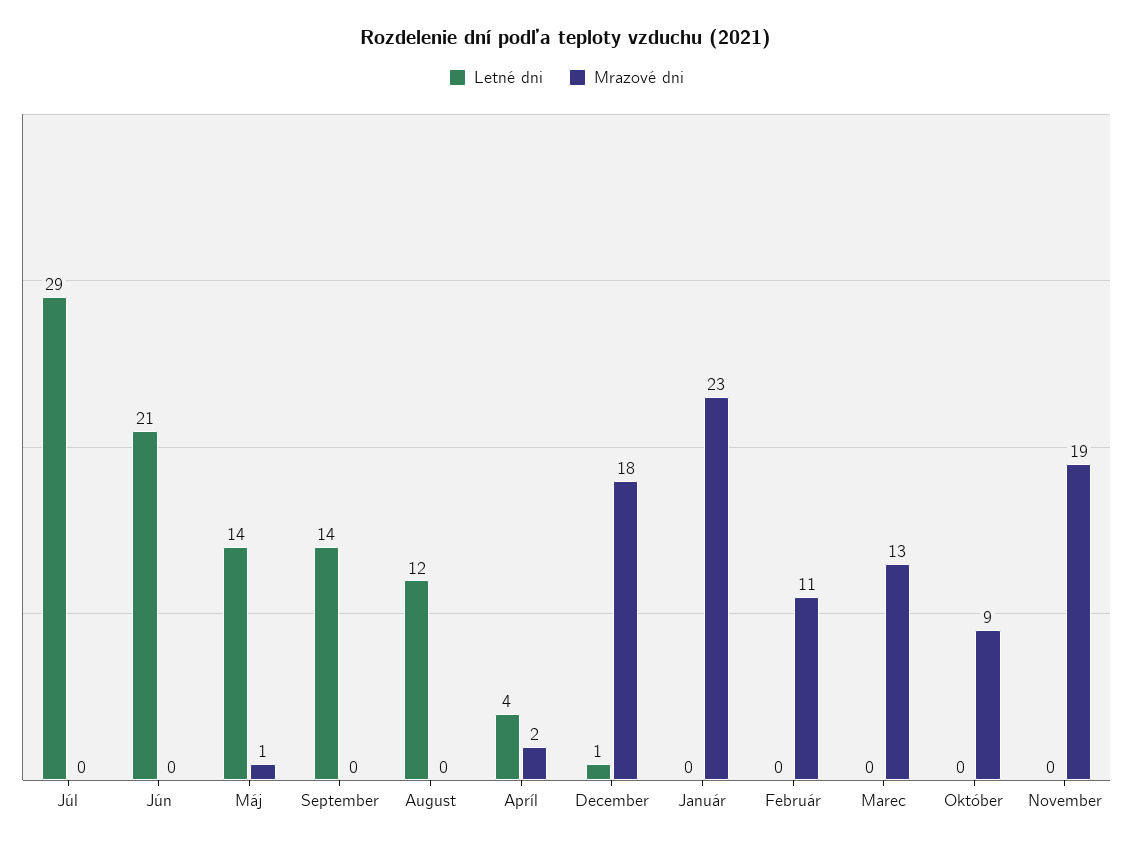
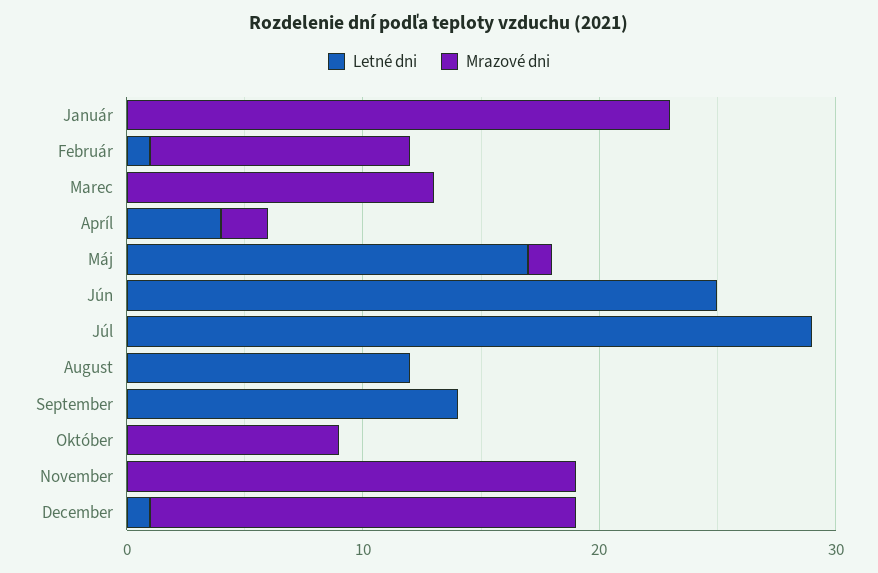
  {
    "Letné dni": {
      "Júl": 29,
-     "Jún": 21,
+     "Jún": 25,
-     "Máj": 14,
+     "Máj": 17,
      "September": 14,
      "August": 12,
      "Apríl": 4,
      "December": 1,
      "Január": 0,
-     "Február": 0,
+     "Február": 1,
      "Marec": 0,
      "Október": 0,
      "November": 0
    },
    "Mrazové dni": {
      "Júl": 0,
      "Jún": 0,
      "Máj": 1,
      "September": 0,
      "August": 0,
      "Apríl": 2,
      "December": 18,
      "Január": 23,
      "Február": 11,
      "Marec": 13,
      "Október": 9,
      "November": 19
    }
  }

